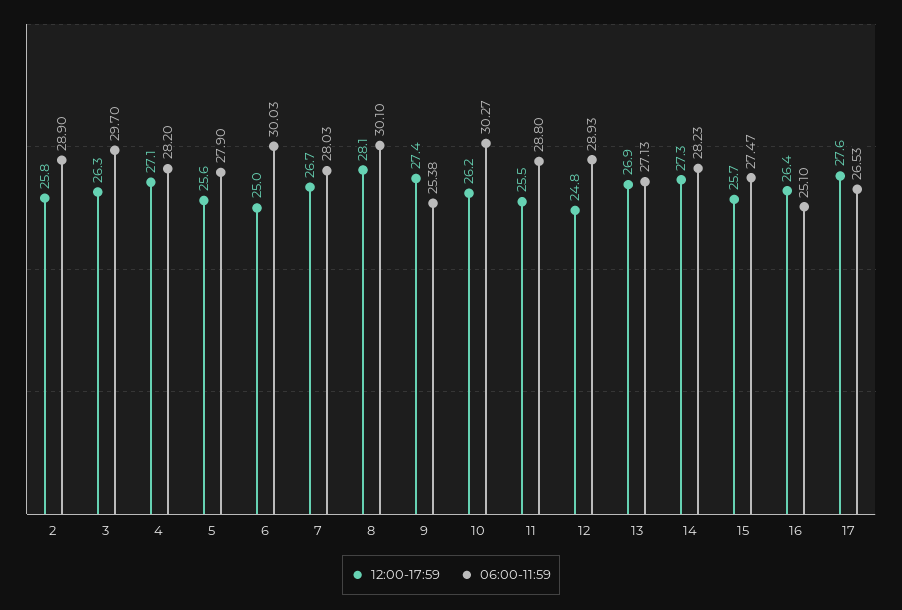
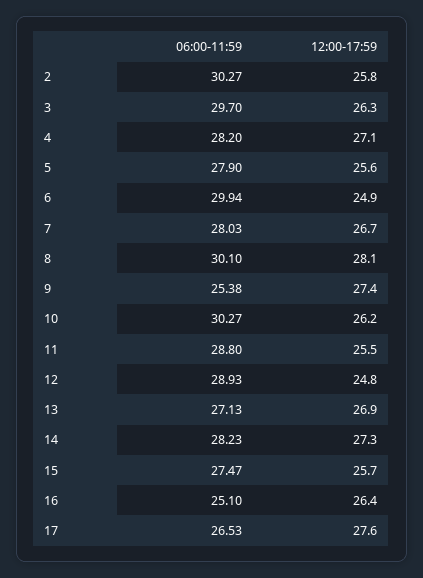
  {
    "12:00-17:59": {
      "2": 25.8,
      "3": 26.3,
      "4": 27.1,
      "5": 25.6,
-     "6": 25,
+     "6": 24.9,
      "7": 26.7,
      "8": 28.1,
      "9": 27.4,
      "10": 26.2,
      "11": 25.5,
      "12": 24.8,
      "13": 26.9,
      "14": 27.3,
      "15": 25.7,
      "16": 26.4,
      "17": 27.6
    },
    "06:00-11:59": {
-     "2": 28.9,
+     "2": 30.27,
      "3": 29.7,
      "4": 28.2,
      "5": 27.9,
-     "6": 30.03,
+     "6": 29.94,
      "7": 28.03,
      "8": 30.1,
      "9": 25.38,
      "10": 30.27,
      "11": 28.8,
      "12": 28.93,
      "13": 27.13,
      "14": 28.23,
      "15": 27.47,
      "16": 25.1,
      "17": 26.53
    }
  }

